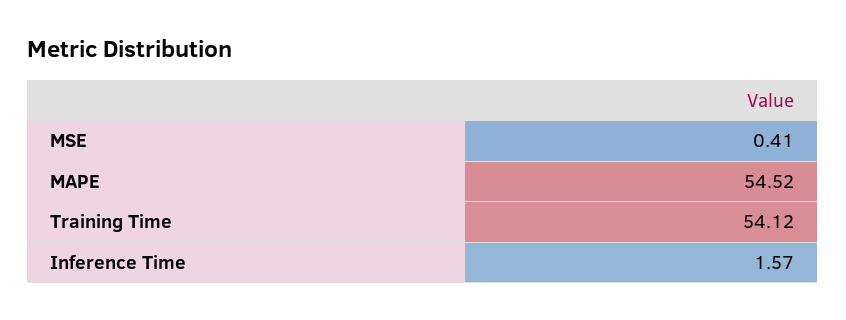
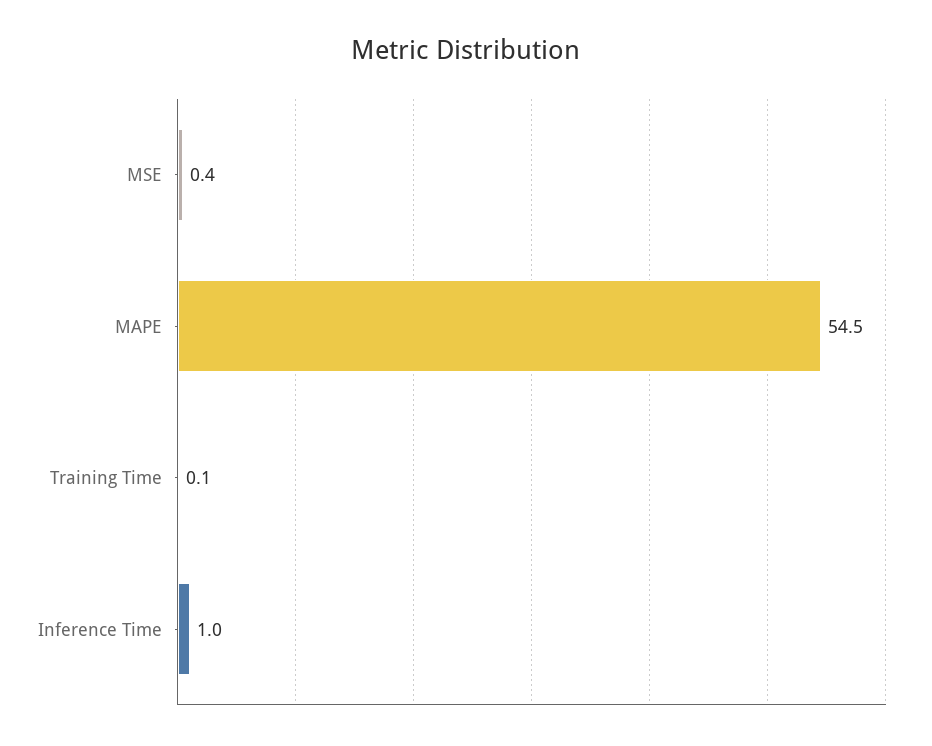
  {
    "MSE": 0.41,
    "MAPE": 54.52,
-   "Training Time": 54.12,
+   "Training Time": 0.1,
-   "Inference Time": 1.57
+   "Inference Time": 1
  }

